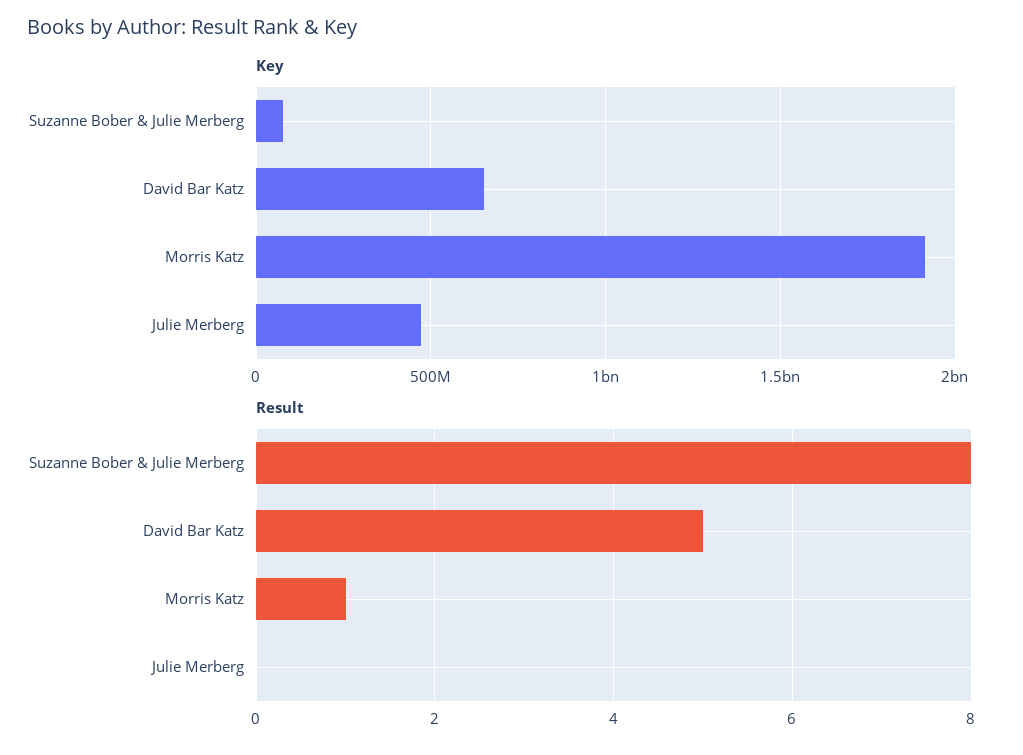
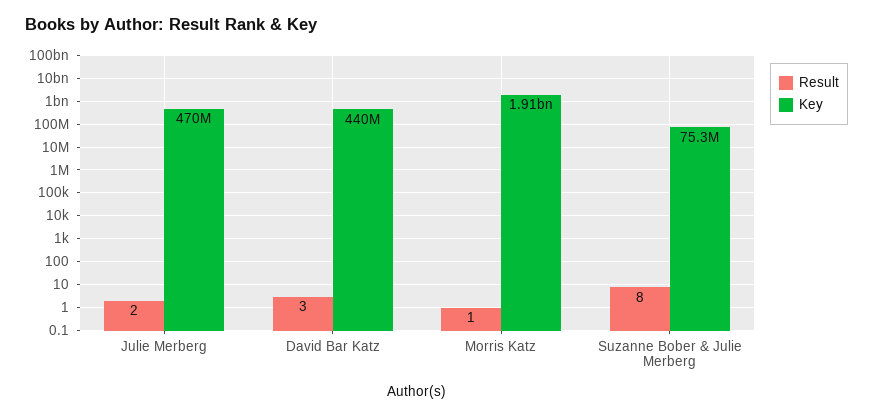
  {
    "Key": {
      "Suzanne Bober & Julie Merberg": 75300000,
-     "David Bar Katz": 650000000,
+     "David Bar Katz": 440000000,
      "Morris Katz": 1910000000,
      "Julie Merberg": 470000000
    },
    "Result": {
      "Suzanne Bober & Julie Merberg": 8,
-     "David Bar Katz": 5,
+     "David Bar Katz": 3,
      "Morris Katz": 1,
-     "Julie Merberg": 0
+     "Julie Merberg": 2
    }
  }

